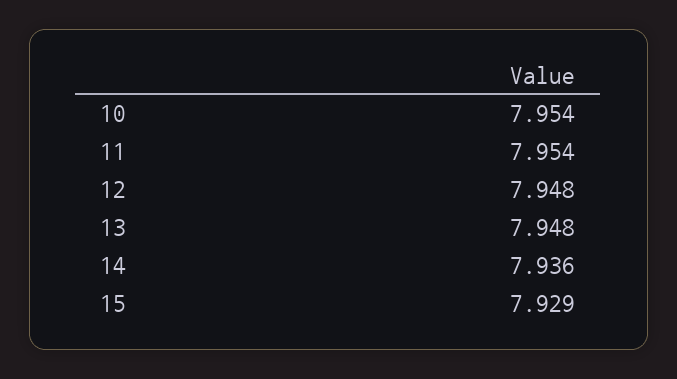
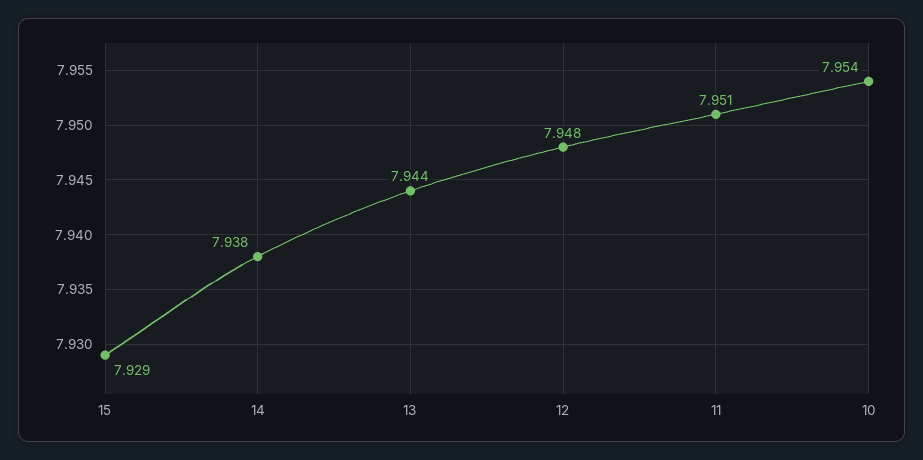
  {
    "10": 7.954,
-   "11": 7.954,
+   "11": 7.951,
    "12": 7.948,
-   "13": 7.948,
+   "13": 7.944,
-   "14": 7.936,
+   "14": 7.938,
    "15": 7.929
  }

